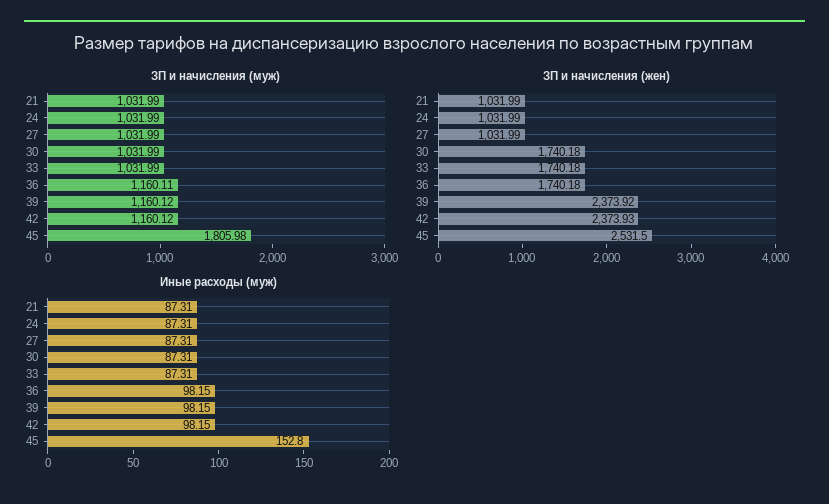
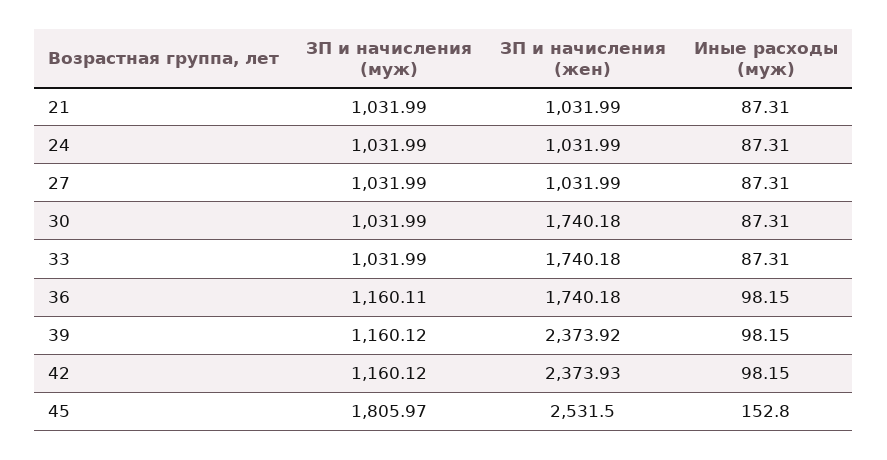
  {
    "ЗП и начисления (муж)": {
      "21": 1031.99,
      "24": 1031.99,
      "27": 1031.99,
      "30": 1031.99,
      "33": 1031.99,
      "36": 1160.11,
      "39": 1160.12,
      "42": 1160.12,
-     "45": 1805.98
+     "45": 1805.97
    },
    "ЗП и начисления (жен)": {
      "21": 1031.99,
      "24": 1031.99,
      "27": 1031.99,
      "30": 1740.18,
      "33": 1740.18,
      "36": 1740.18,
      "39": 2373.92,
      "42": 2373.93,
      "45": 2531.5
    },
    "Иные расходы (муж)": {
      "21": 87.31,
      "24": 87.31,
      "27": 87.31,
      "30": 87.31,
      "33": 87.31,
      "36": 98.15,
      "39": 98.15,
      "42": 98.15,
      "45": 152.8
    }
  }

